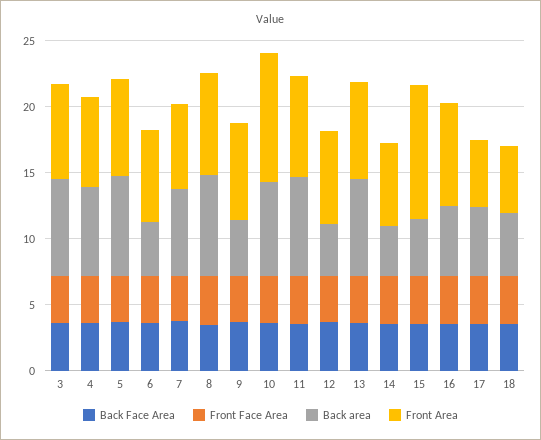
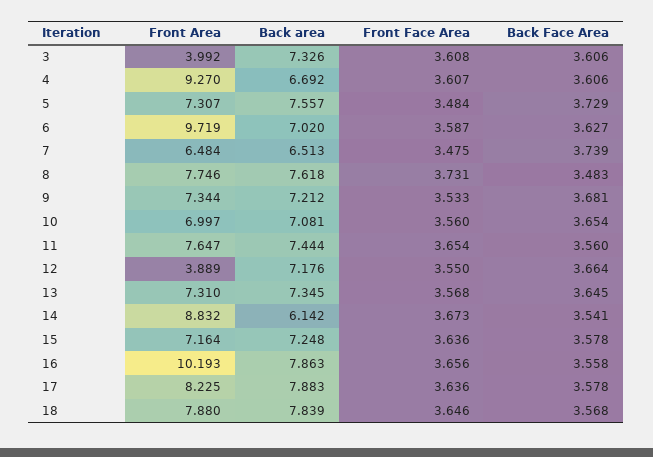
  {
    "Back Face Area": {
      "3": 3.606,
      "4": 3.606,
      "5": 3.729,
      "6": 3.627,
      "7": 3.739,
      "8": 3.483,
      "9": 3.681,
      "10": 3.654,
      "11": 3.56,
      "12": 3.664,
      "13": 3.645,
      "14": 3.541,
      "15": 3.578,
      "16": 3.558,
      "17": 3.578,
      "18": 3.568
    },
    "Front Face Area": {
      "3": 3.608,
      "4": 3.607,
      "5": 3.484,
      "6": 3.587,
      "7": 3.475,
      "8": 3.731,
      "9": 3.533,
      "10": 3.56,
      "11": 3.654,
      "12": 3.55,
      "13": 3.568,
      "14": 3.673,
      "15": 3.636,
      "16": 3.656,
      "17": 3.636,
      "18": 3.646
    },
    "Back area": {
      "3": 7.326,
      "4": 6.692,
      "5": 7.557,
-     "6": 4,
+     "6": 7.02,
      "7": 6.513,
      "8": 7.618,
-     "9": 4,
+     "9": 7.212,
      "10": 7.081,
      "11": 7.444,
-     "12": 4,
+     "12": 7.176,
      "13": 7.345,
-     "14": 4,
+     "14": 6.142,
-     "15": 4,
+     "15": 7.248,
-     "16": 5,
+     "16": 7.863,
-     "17": 5,
+     "17": 7.883,
-     "18": 5
+     "18": 7.839
    },
    "Front Area": {
-     "3": 7,
+     "3": 3.992,
-     "4": 7,
+     "4": 9.27,
      "5": 7.307,
-     "6": 7,
+     "6": 9.719,
      "7": 6.484,
      "8": 7.746,
      "9": 7.344,
-     "10": 10,
+     "10": 6.997,
      "11": 7.647,
-     "12": 7,
+     "12": 3.889,
      "13": 7.31,
-     "14": 6,
+     "14": 8.832,
-     "15": 10,
+     "15": 7.164,
-     "16": 8,
+     "16": 10.193,
-     "17": 5,
+     "17": 8.225,
-     "18": 5
+     "18": 7.88
    }
  }

